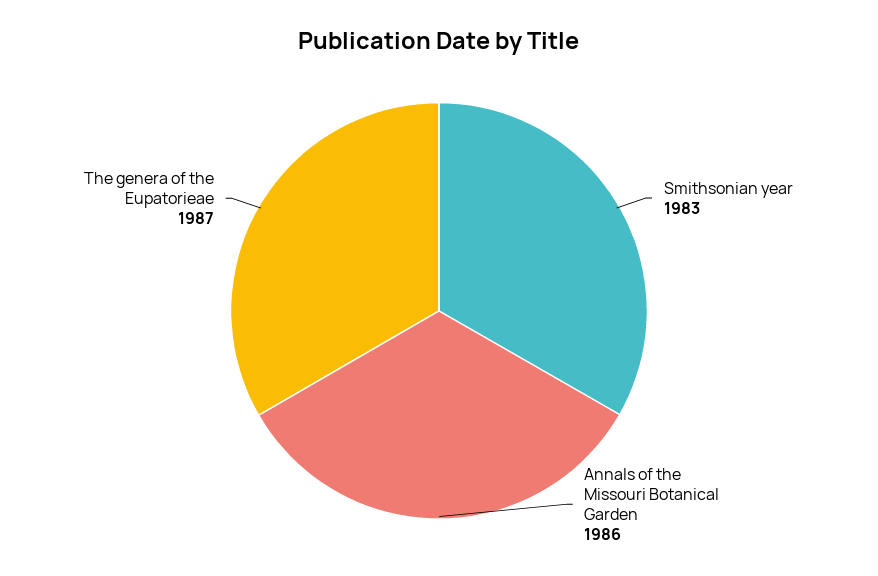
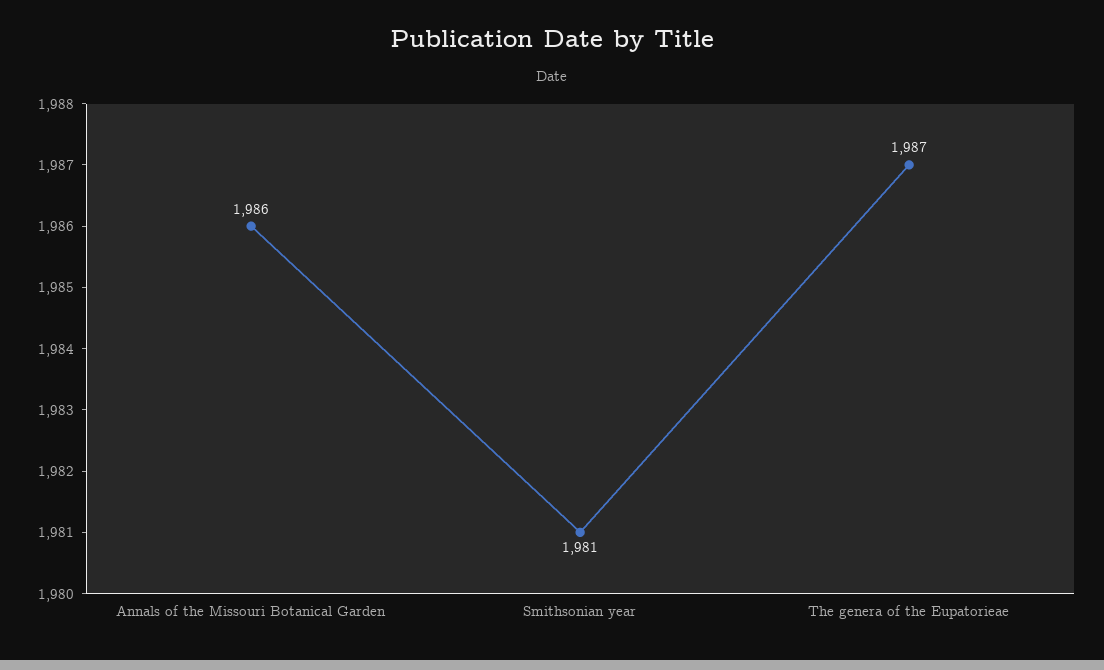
  {
-   "Smithsonian year": 1983,
+   "Smithsonian year": 1981,
    "Annals of the Missouri Botanical Garden": 1986,
    "The genera of the Eupatorieae": 1987
  }

